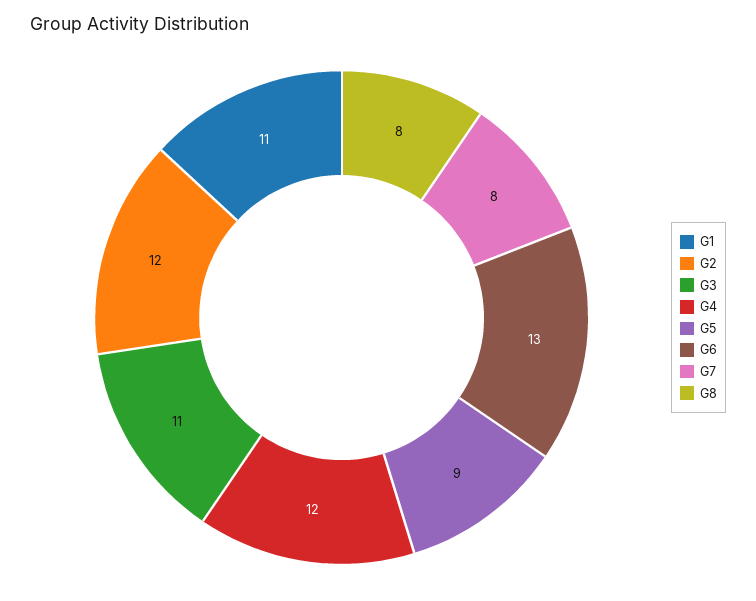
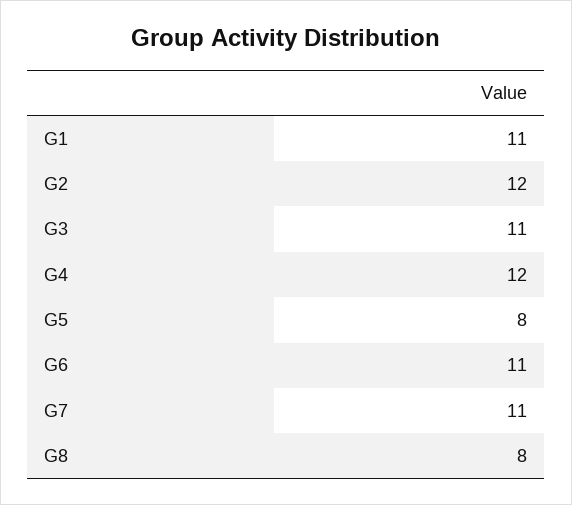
  {
    "G1": 11,
    "G2": 12,
    "G3": 11,
    "G4": 12,
-   "G5": 9,
+   "G5": 8,
-   "G6": 13,
+   "G6": 11,
-   "G7": 8,
+   "G7": 11,
    "G8": 8
  }

